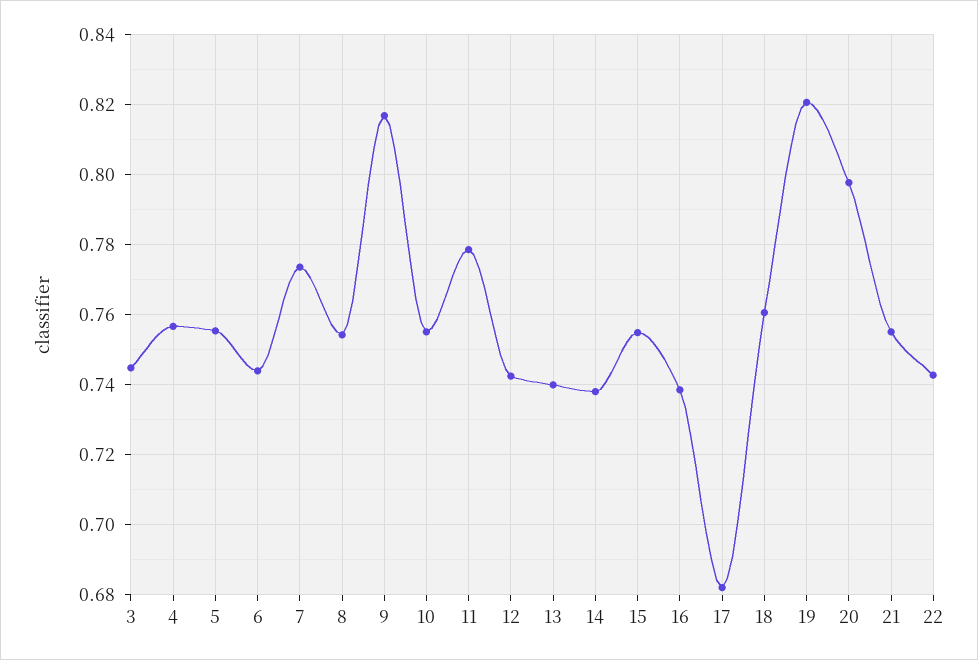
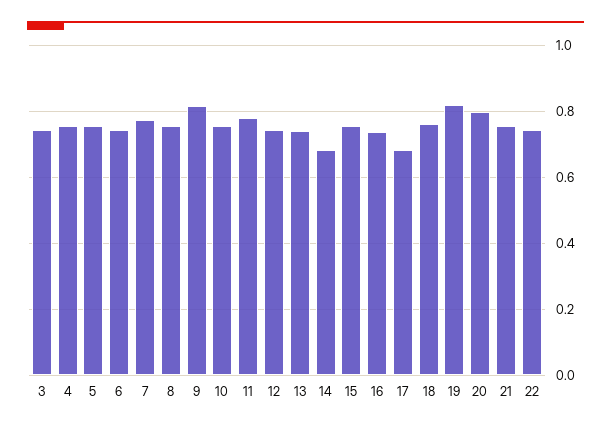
  {
    "3": 0.744,
    "4": 0.756,
    "5": 0.756,
    "6": 0.744,
    "7": 0.774,
    "8": 0.754,
    "9": 0.816,
    "10": 0.756,
    "11": 0.778,
    "12": 0.742,
    "13": 0.74,
-   "14": 0.738,
+   "14": 0.68,
    "15": 0.754,
    "16": 0.738,
    "17": 0.682,
    "18": 0.76,
    "19": 0.82,
    "20": 0.798,
    "21": 0.756,
    "22": 0.742
  }

